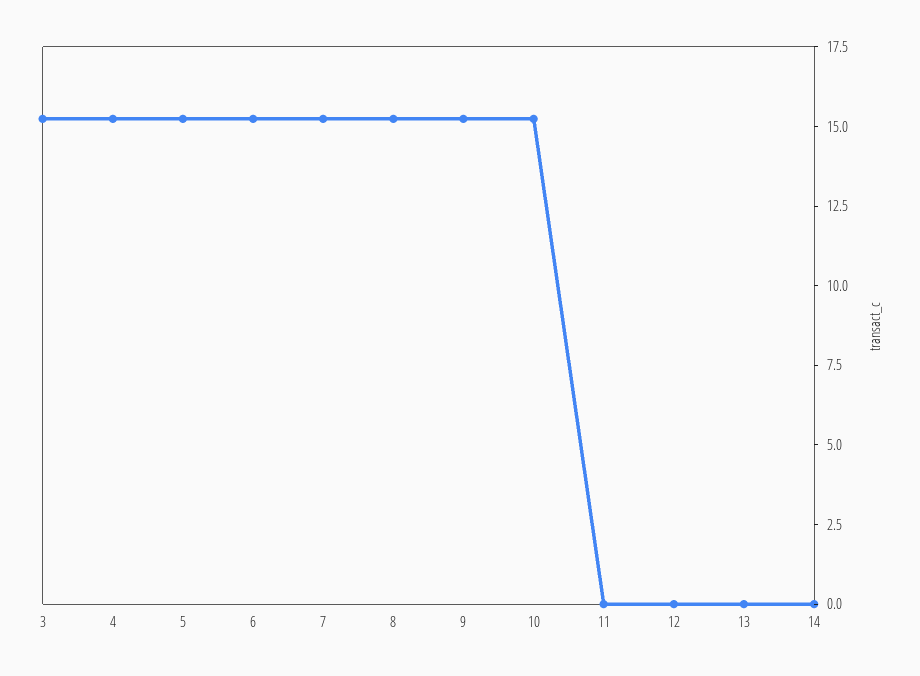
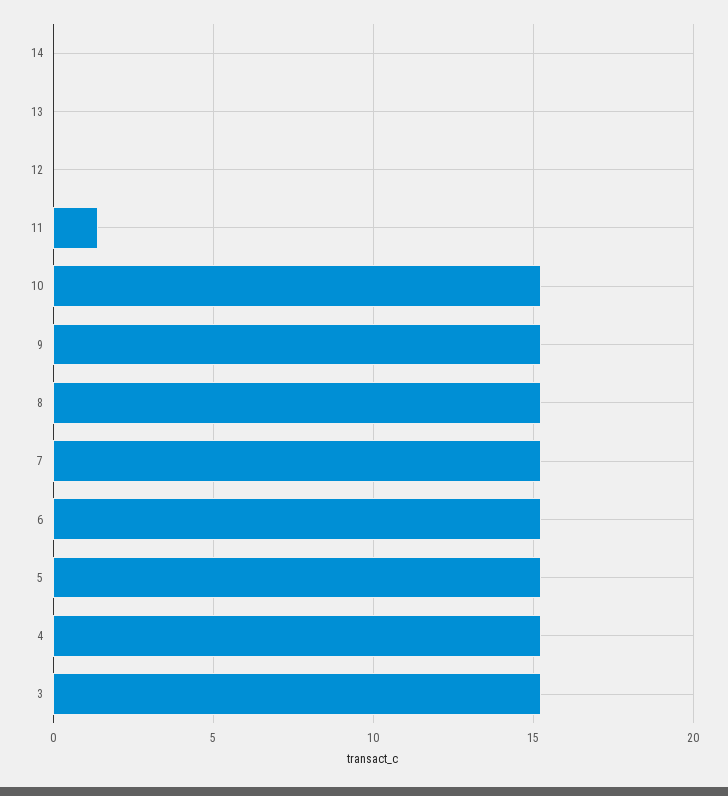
  {
    "3": 15,
    "4": 15,
    "5": 15,
    "6": 15,
    "7": 15,
    "8": 15,
    "9": 15,
    "10": 15,
-   "11": 0,
+   "11": 1.5,
    "12": 0,
    "13": 0,
    "14": 0
  }

